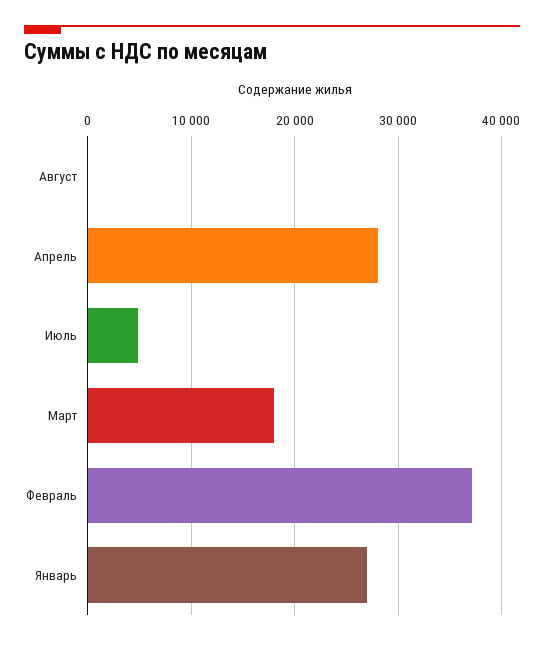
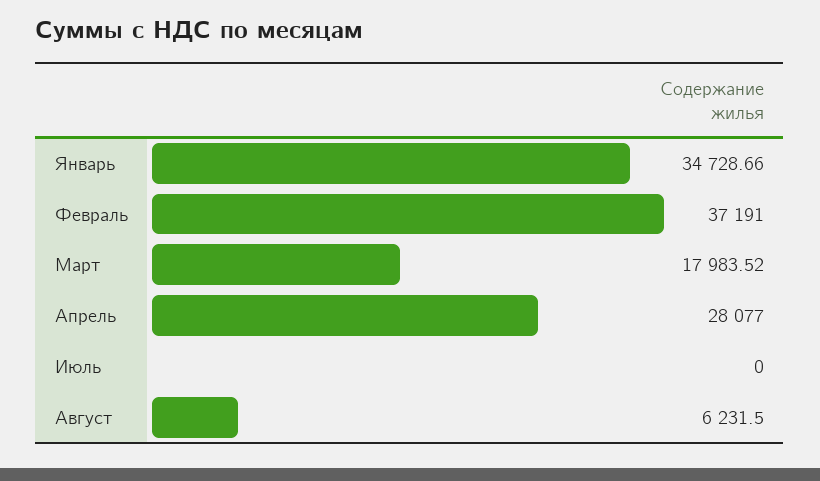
  {
-   "Август": 0,
+   "Август": 6231.5,
    "Апрель": 28077,
-   "Июль": 5000,
+   "Июль": 0,
    "Март": 17983.52,
    "Февраль": 37191,
-   "Январь": 27000
+   "Январь": 34728.66
  }

